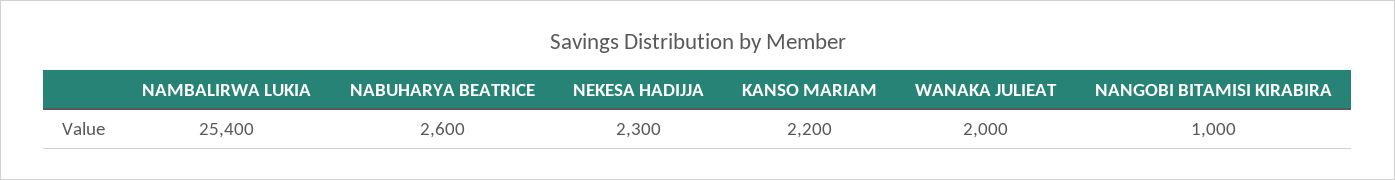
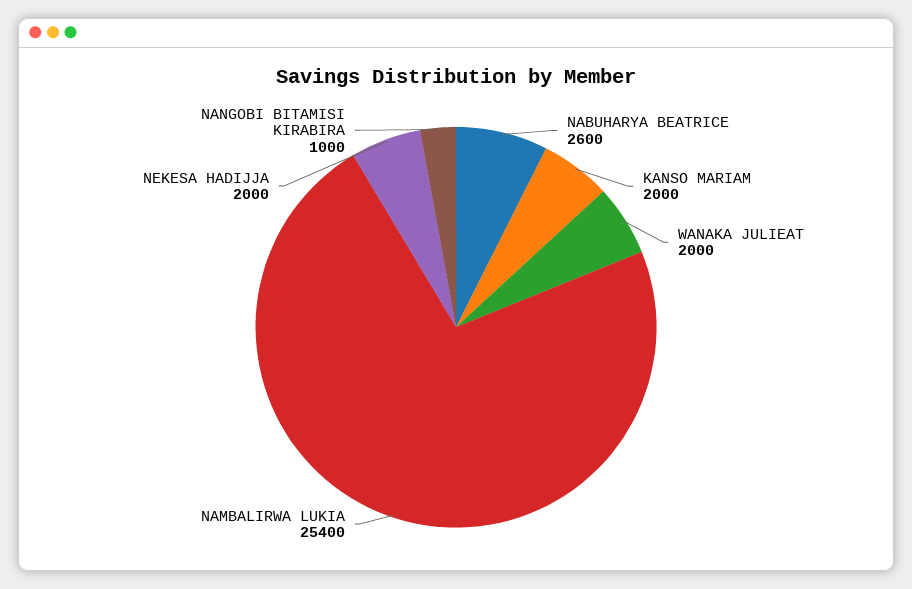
  {
    "NAMBALIRWA LUKIA": 25400,
    "NABUHARYA BEATRICE": 2600,
-   "NEKESA HADIJJA": 2300,
+   "NEKESA HADIJJA": 2000,
-   "KANSO MARIAM": 2200,
+   "KANSO MARIAM": 2000,
    "WANAKA JULIEAT": 2000,
    "NANGOBI BITAMISI KIRABIRA": 1000
  }

